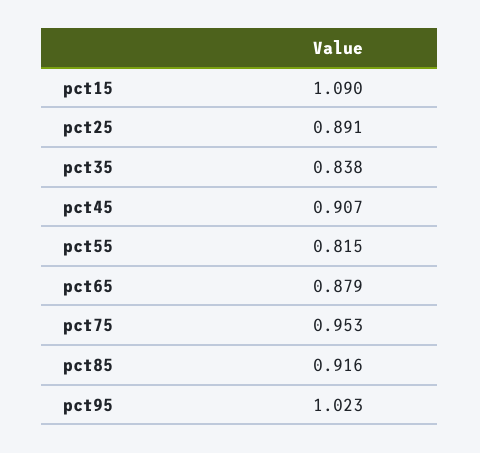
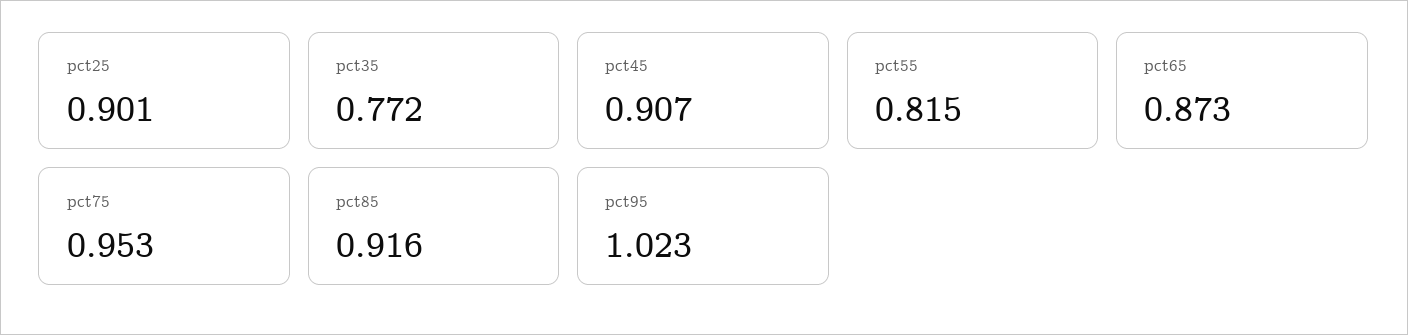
  {
-   "pct15": 1.09,
-   "pct25": 0.891,
+   "pct25": 0.901,
-   "pct35": 0.838,
+   "pct35": 0.772,
    "pct45": 0.907,
    "pct55": 0.815,
-   "pct65": 0.879,
+   "pct65": 0.873,
    "pct75": 0.953,
    "pct85": 0.916,
    "pct95": 1.023
  }

